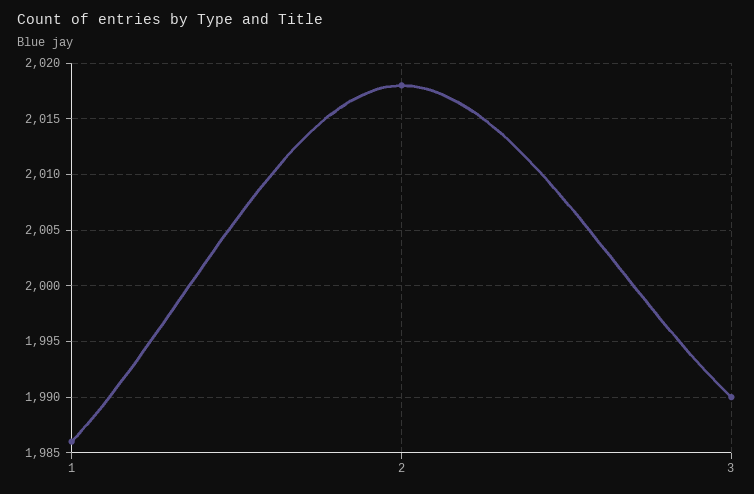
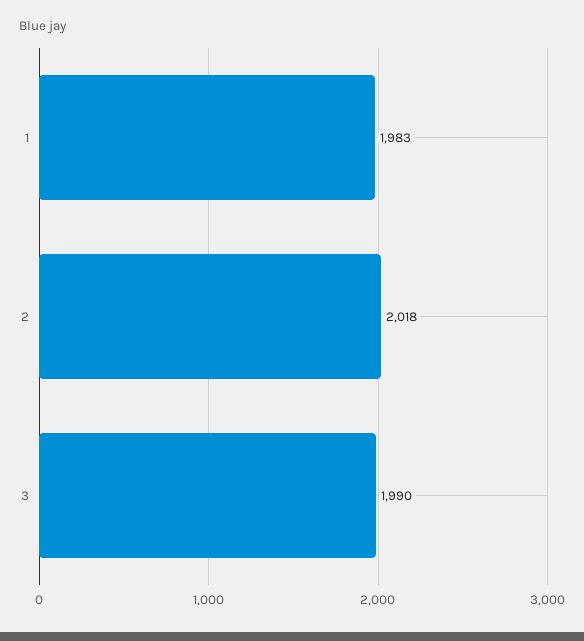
  {
-   "1": 1986,
+   "1": 1983,
    "2": 2018,
    "3": 1990
  }

